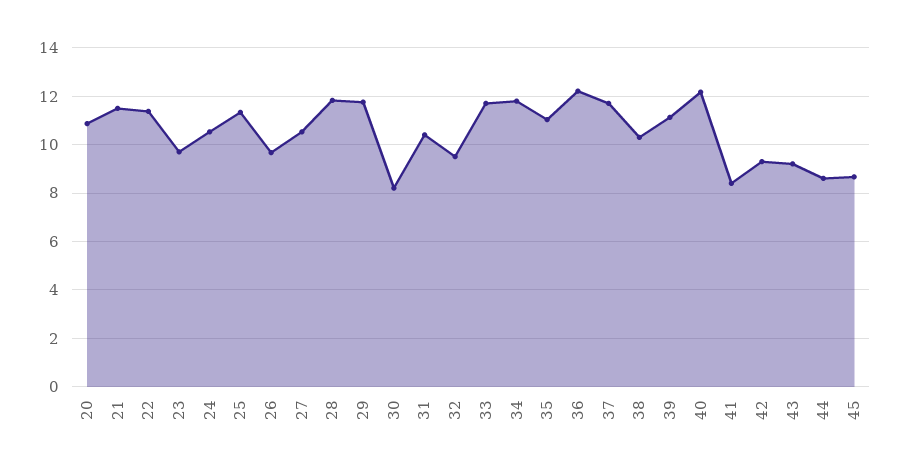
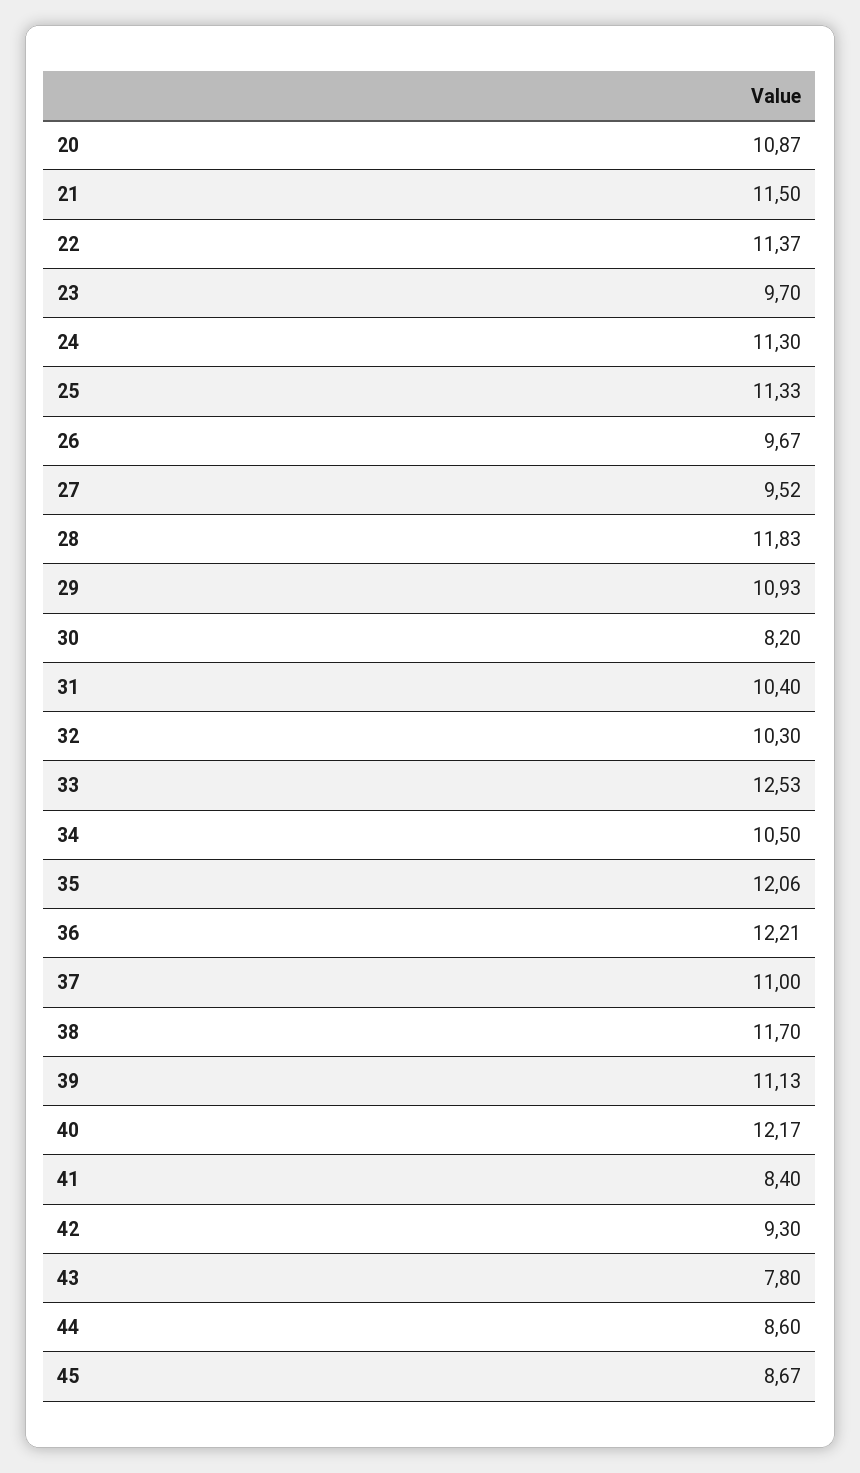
  {
    "20": 10.87,
    "21": 11.5,
    "22": 11.37,
    "23": 9.7,
-   "24": 10.5,
+   "24": 11.3,
    "25": 11.33,
    "26": 9.67,
-   "27": 10.5,
+   "27": 9.52,
    "28": 11.83,
-   "29": 11.75,
+   "29": 10.93,
    "30": 8.2,
    "31": 10.4,
-   "32": 9.5,
+   "32": 10.3,
-   "33": 11.75,
+   "33": 12.53,
-   "34": 11.75,
+   "34": 10.5,
-   "35": 11,
+   "35": 12.06,
    "36": 12.21,
-   "37": 11.75,
+   "37": 11,
-   "38": 10.25,
+   "38": 11.7,
    "39": 11.13,
    "40": 12.17,
    "41": 8.4,
    "42": 9.3,
-   "43": 9.25,
+   "43": 7.8,
    "44": 8.6,
    "45": 8.67
  }

